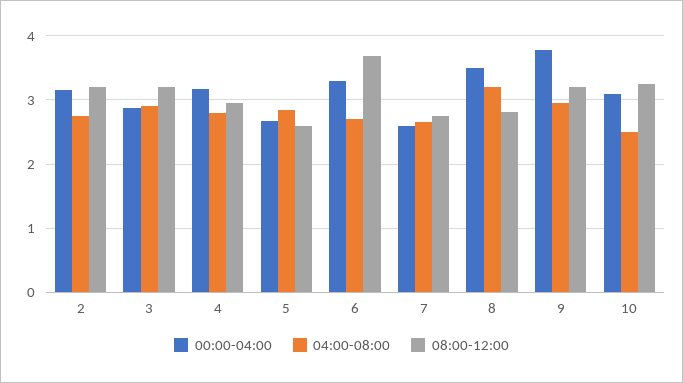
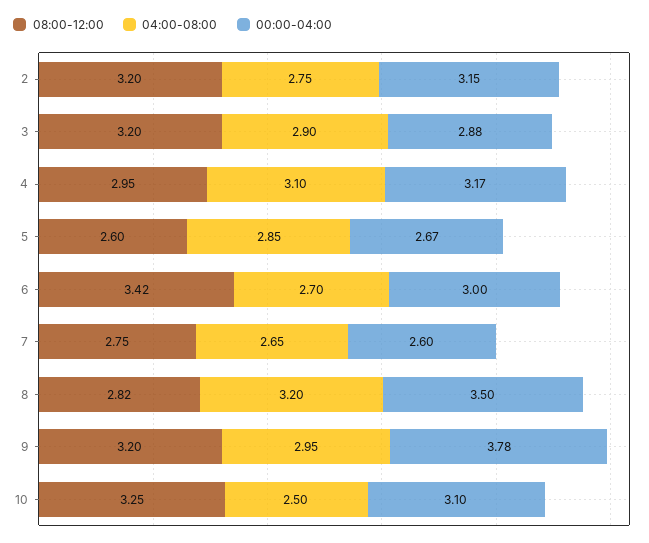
  {
    "00:00-04:00": {
      "2": 3.15,
      "3": 2.88,
      "4": 3.17,
      "5": 2.67,
-     "6": 3.3,
+     "6": 3,
      "7": 2.6,
      "8": 3.5,
      "9": 3.78,
      "10": 3.1
    },
    "04:00-08:00": {
      "2": 2.75,
      "3": 2.9,
-     "4": 2.8,
+     "4": 3.1,
      "5": 2.85,
      "6": 2.7,
      "7": 2.65,
      "8": 3.2,
      "9": 2.95,
      "10": 2.5
    },
    "08:00-12:00": {
      "2": 3.2,
      "3": 3.2,
      "4": 2.95,
      "5": 2.6,
-     "6": 3.7,
+     "6": 3.42,
      "7": 2.75,
      "8": 2.82,
      "9": 3.2,
      "10": 3.25
    }
  }

